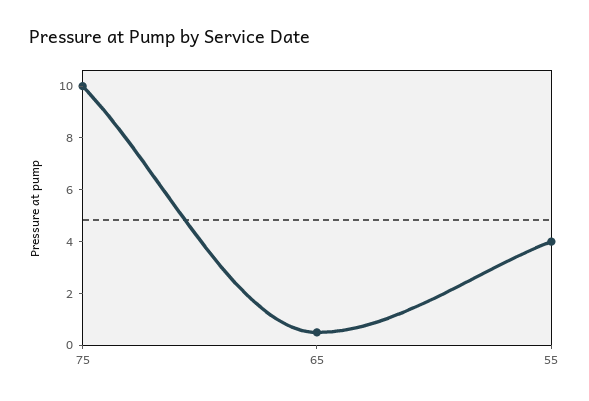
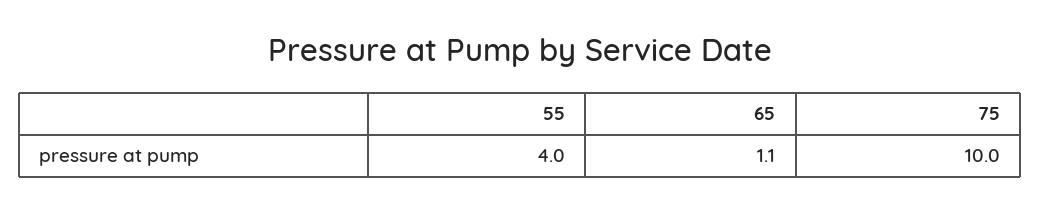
  {
    "75": 10,
-   "65": 0.5,
+   "65": 1.1,
    "55": 4
  }

